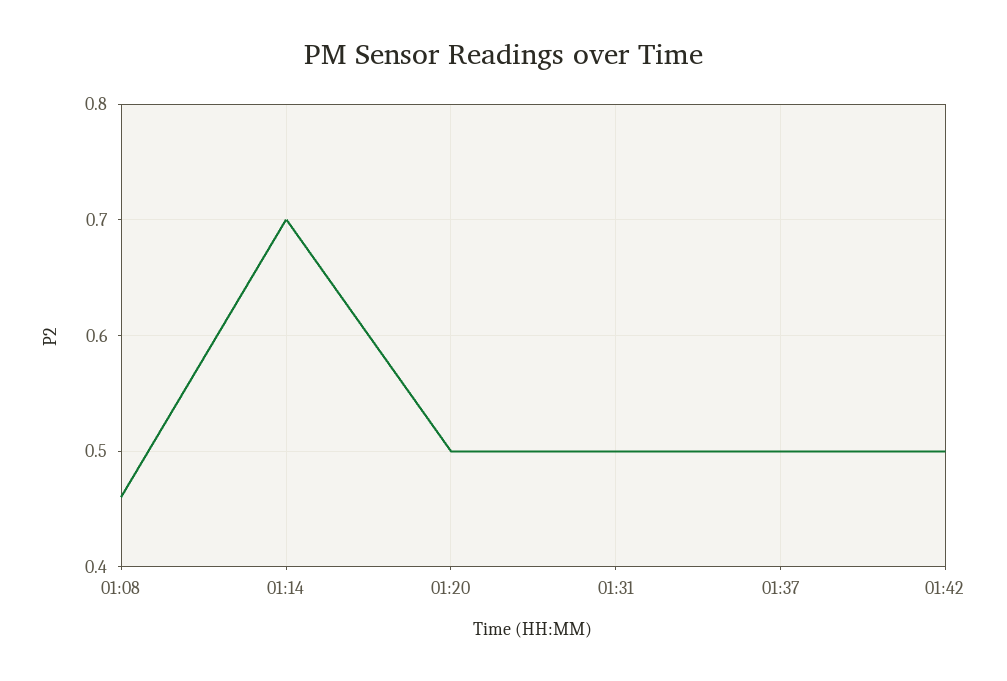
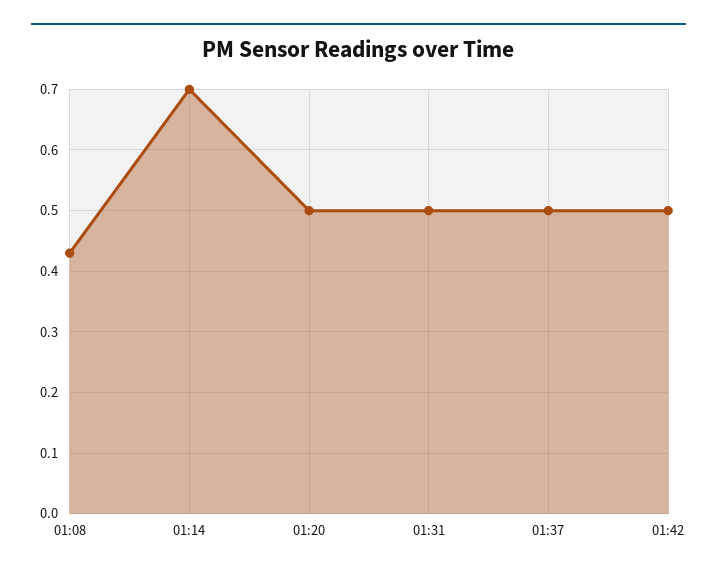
  {
-   "01:08": 0.46,
+   "01:08": 0.43,
    "01:14": 0.7,
    "01:20": 0.5,
    "01:31": 0.5,
    "01:37": 0.5,
    "01:42": 0.5
  }

